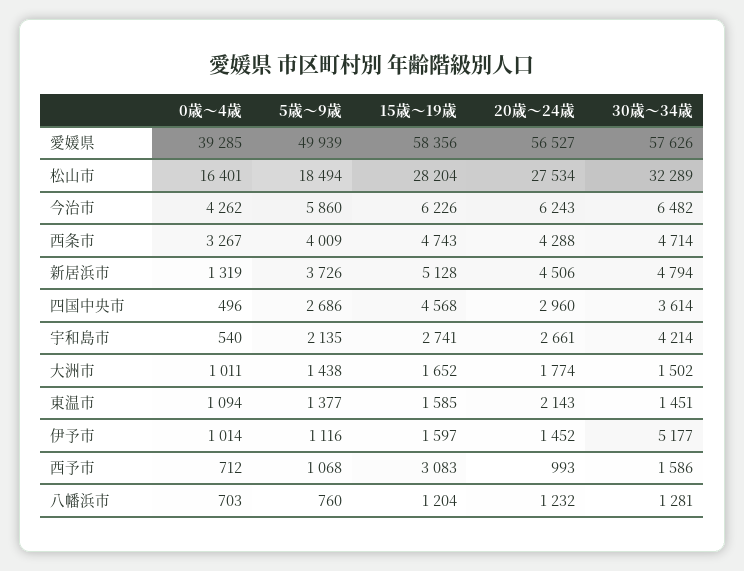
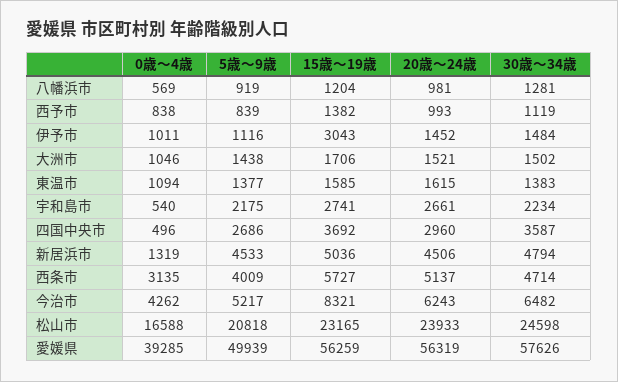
  {
    "0歳～4歳": {
      "愛媛県": 39285,
-     "松山市": 16401,
+     "松山市": 16588,
      "今治市": 4262,
-     "西条市": 3267,
+     "西条市": 3135,
      "新居浜市": 1319,
      "四国中央市": 496,
      "宇和島市": 540,
-     "大洲市": 1011,
+     "大洲市": 1046,
      "東温市": 1094,
-     "伊予市": 1014,
+     "伊予市": 1011,
-     "西予市": 712,
+     "西予市": 838,
-     "八幡浜市": 703
+     "八幡浜市": 569
    },
    "5歳～9歳": {
      "愛媛県": 49939,
-     "松山市": 18494,
+     "松山市": 20818,
-     "今治市": 5860,
+     "今治市": 5217,
      "西条市": 4009,
-     "新居浜市": 3726,
+     "新居浜市": 4533,
      "四国中央市": 2686,
-     "宇和島市": 2135,
+     "宇和島市": 2175,
      "大洲市": 1438,
      "東温市": 1377,
      "伊予市": 1116,
-     "西予市": 1068,
+     "西予市": 839,
-     "八幡浜市": 760
+     "八幡浜市": 919
    },
    "15歳～19歳": {
-     "愛媛県": 58356,
+     "愛媛県": 56259,
-     "松山市": 28204,
+     "松山市": 23165,
-     "今治市": 6226,
+     "今治市": 8321,
-     "西条市": 4743,
+     "西条市": 5727,
-     "新居浜市": 5128,
+     "新居浜市": 5036,
-     "四国中央市": 4568,
+     "四国中央市": 3692,
      "宇和島市": 2741,
-     "大洲市": 1652,
+     "大洲市": 1706,
      "東温市": 1585,
-     "伊予市": 1597,
+     "伊予市": 3043,
-     "西予市": 3083,
+     "西予市": 1382,
      "八幡浜市": 1204
    },
    "20歳～24歳": {
-     "愛媛県": 56527,
+     "愛媛県": 56319,
-     "松山市": 27534,
+     "松山市": 23933,
      "今治市": 6243,
-     "西条市": 4288,
+     "西条市": 5137,
      "新居浜市": 4506,
      "四国中央市": 2960,
      "宇和島市": 2661,
-     "大洲市": 1774,
+     "大洲市": 1521,
-     "東温市": 2143,
+     "東温市": 1615,
      "伊予市": 1452,
      "西予市": 993,
-     "八幡浜市": 1232
+     "八幡浜市": 981
    },
    "30歳～34歳": {
      "愛媛県": 57626,
-     "松山市": 32289,
+     "松山市": 24598,
      "今治市": 6482,
      "西条市": 4714,
      "新居浜市": 4794,
-     "四国中央市": 3614,
+     "四国中央市": 3587,
-     "宇和島市": 4214,
+     "宇和島市": 2234,
      "大洲市": 1502,
-     "東温市": 1451,
+     "東温市": 1383,
-     "伊予市": 5177,
+     "伊予市": 1484,
-     "西予市": 1586,
+     "西予市": 1119,
      "八幡浜市": 1281
    }
  }

